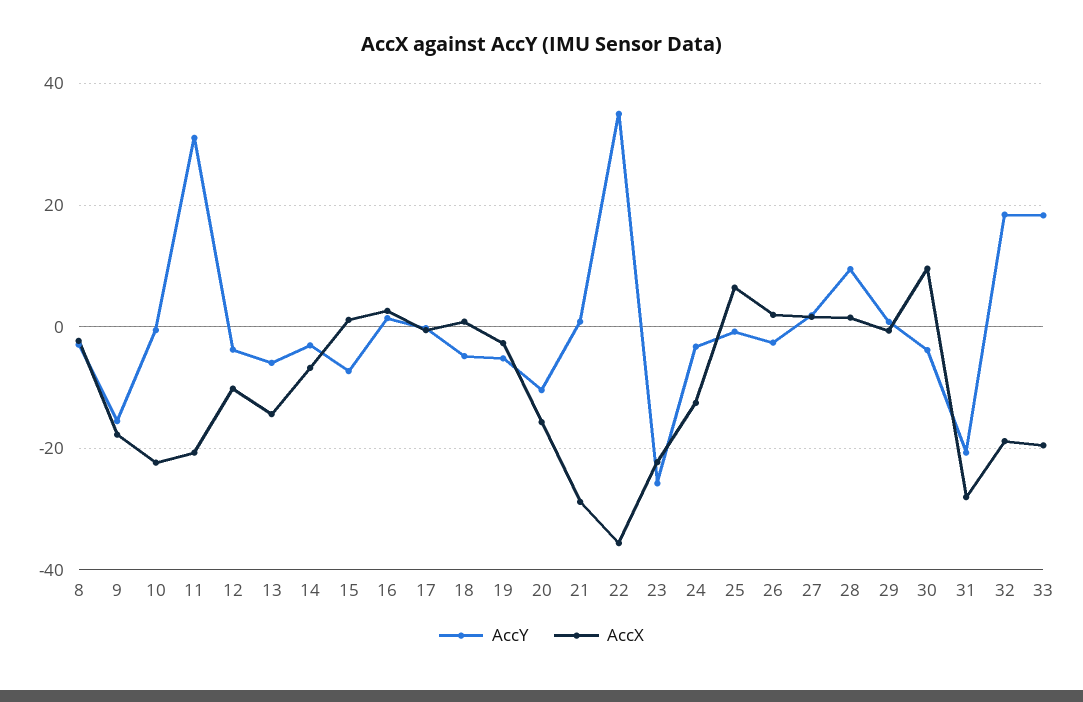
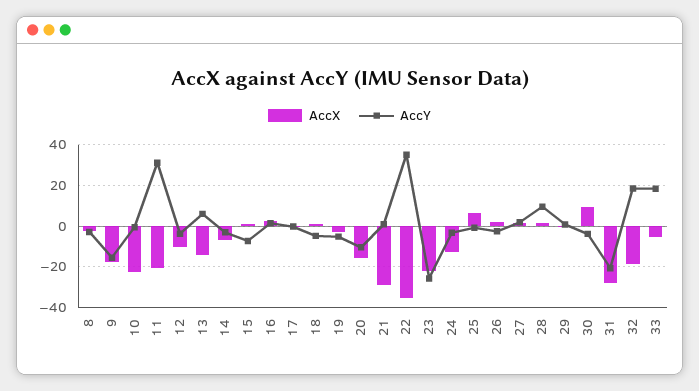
  {
    "AccY": {
      "8": -2,
      "9": -16,
      "10": 0,
      "11": 32,
      "12": -4,
-     "13": -6,
+     "13": 5,
      "14": -4,
      "15": -8,
      "16": 2,
      "17": 0,
      "18": -4,
      "19": -6,
      "20": -10,
      "21": 0,
      "22": 36,
      "23": -26,
      "24": -4,
      "25": 0,
      "26": -2,
      "27": 2,
      "28": 10,
      "29": 0,
      "30": -4,
      "31": -20,
      "32": 18,
      "33": 18
    },
    "AccX": {
      "8": -2,
      "9": -18,
      "10": -22,
      "11": -20,
      "12": -10,
      "13": -14,
      "14": -6,
      "15": 2,
      "16": 2,
      "17": 0,
      "18": 0,
      "19": -2,
      "20": -16,
      "21": -28,
      "22": -36,
      "23": -22,
      "24": -12,
      "25": 6,
      "26": 2,
      "27": 2,
      "28": 2,
      "29": 0,
      "30": 10,
      "31": -28,
      "32": -18,
-     "33": -20
+     "33": -5
    }
  }

